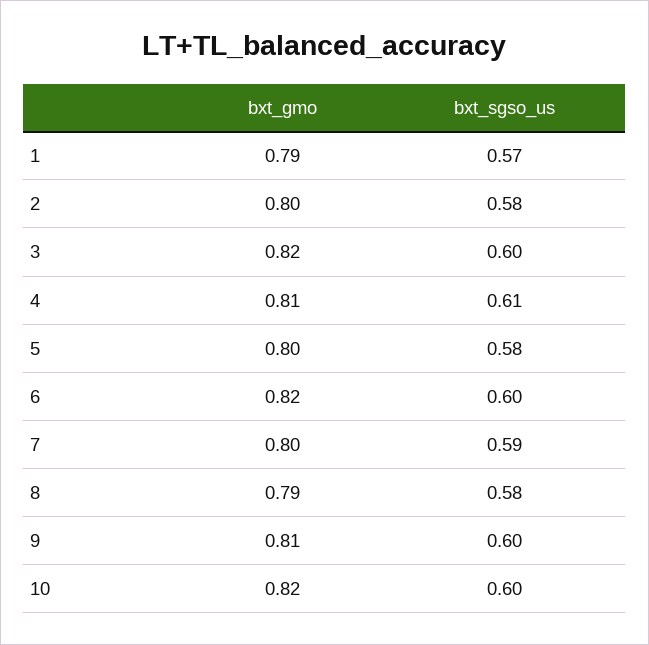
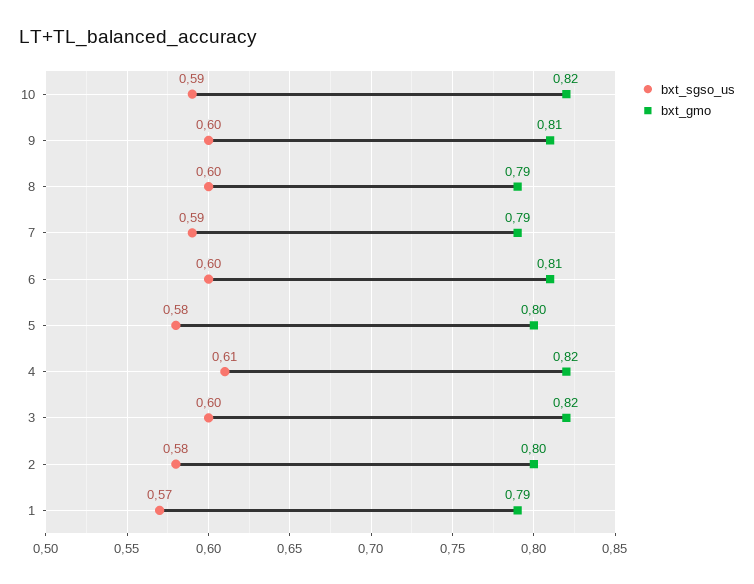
  {
    "bxt_gmo": {
      "1": 0.79,
      "2": 0.8,
      "3": 0.82,
-     "4": 0.81,
+     "4": 0.82,
      "5": 0.8,
-     "6": 0.82,
+     "6": 0.81,
-     "7": 0.8,
+     "7": 0.79,
      "8": 0.79,
      "9": 0.81,
      "10": 0.82
    },
    "bxt_sgso_us": {
      "1": 0.57,
      "2": 0.58,
      "3": 0.6,
      "4": 0.61,
      "5": 0.58,
      "6": 0.6,
      "7": 0.59,
-     "8": 0.58,
+     "8": 0.6,
      "9": 0.6,
-     "10": 0.6
+     "10": 0.59
    }
  }

